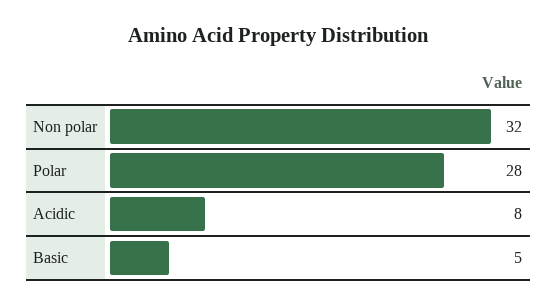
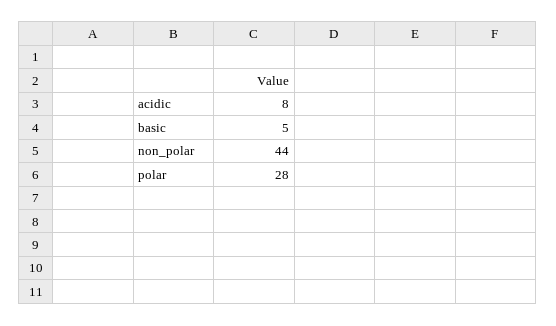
  {
-   "Non polar": 32,
+   "Non polar": 44,
    "Polar": 28,
    "Acidic": 8,
    "Basic": 5
  }

